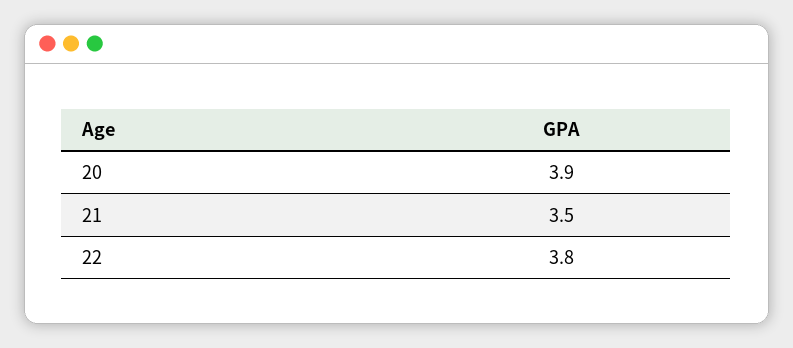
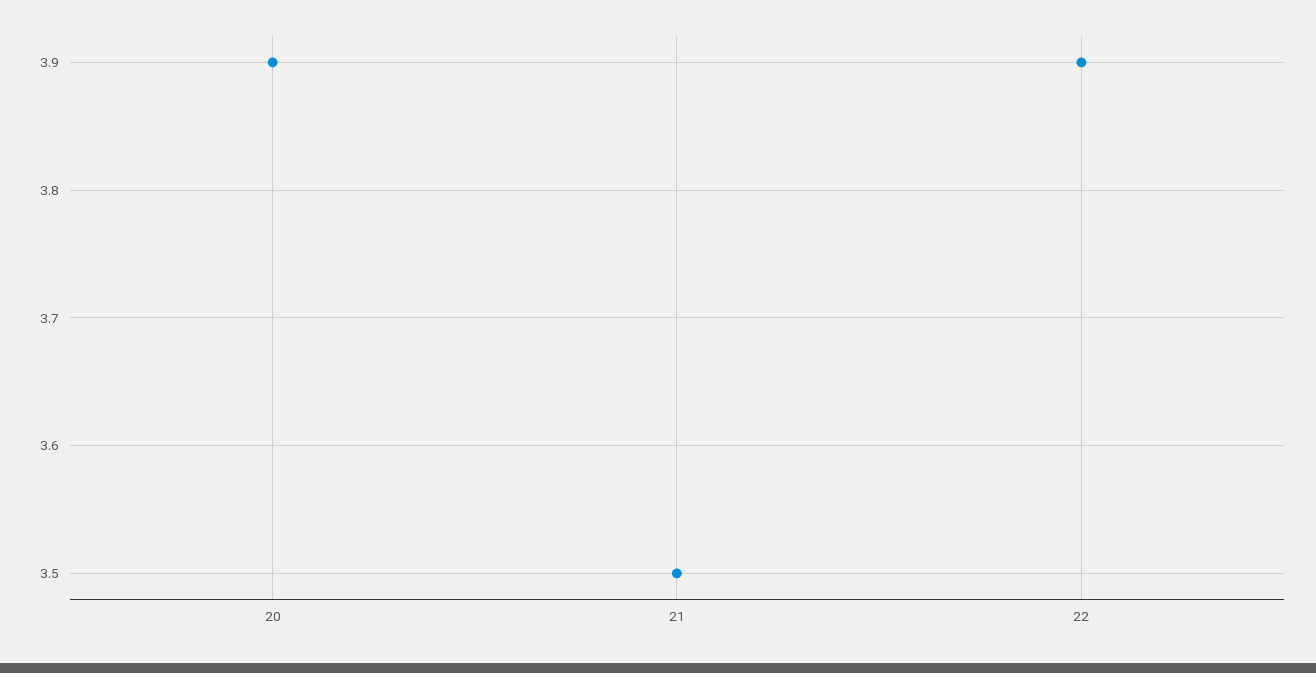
  {
    "20": 3.9,
    "21": 3.5,
-   "22": 3.8
+   "22": 3.9
  }

